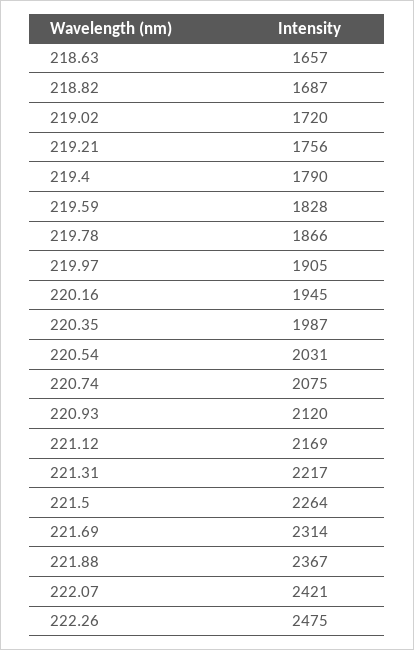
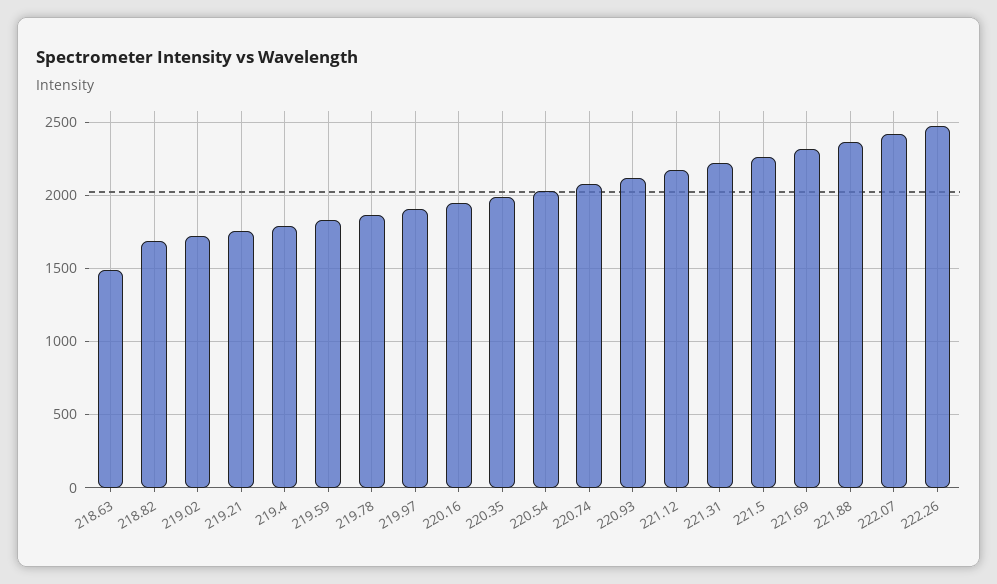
  {
-   "218.63": 1657,
+   "218.63": 1500,
    "218.82": 1687,
    "219.02": 1720,
    "219.21": 1756,
    "219.4": 1790,
    "219.59": 1828,
    "219.78": 1866,
    "219.97": 1905,
    "220.16": 1945,
    "220.35": 1987,
    "220.54": 2031,
    "220.74": 2075,
    "220.93": 2120,
    "221.12": 2169,
    "221.31": 2217,
    "221.5": 2264,
    "221.69": 2314,
    "221.88": 2367,
    "222.07": 2421,
    "222.26": 2475
  }

